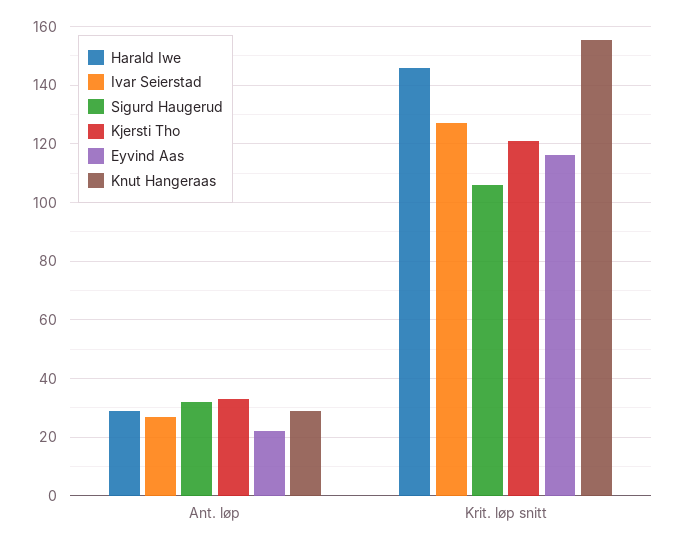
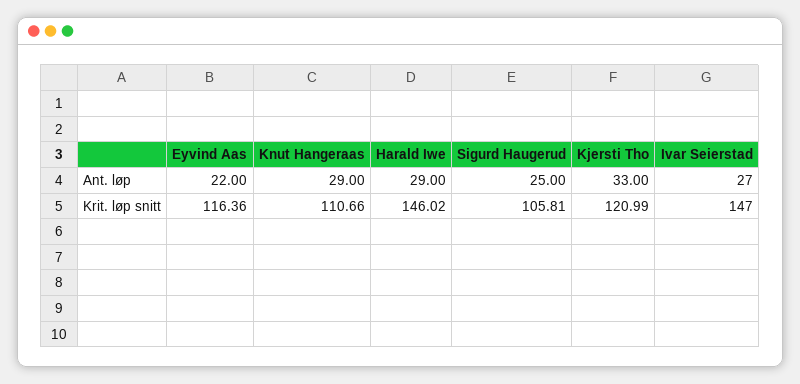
  {
    "Harald Iwe": {
      "Ant. løp": 29,
      "Krit. løp snitt": 146.02
    },
    "Ivar Seierstad": {
      "Ant. løp": 27,
-     "Krit. løp snitt": 127.5
+     "Krit. løp snitt": 147
    },
    "Sigurd Haugerud": {
-     "Ant. løp": 32.5,
+     "Ant. løp": 25,
      "Krit. løp snitt": 105.81
    },
    "Kjersti Tho": {
      "Ant. løp": 33,
      "Krit. løp snitt": 120.99
    },
    "Eyvind Aas": {
      "Ant. løp": 22,
      "Krit. løp snitt": 116.36
    },
    "Knut Hangeraas": {
      "Ant. løp": 29,
-     "Krit. løp snitt": 155
+     "Krit. løp snitt": 110.66
    }
  }

